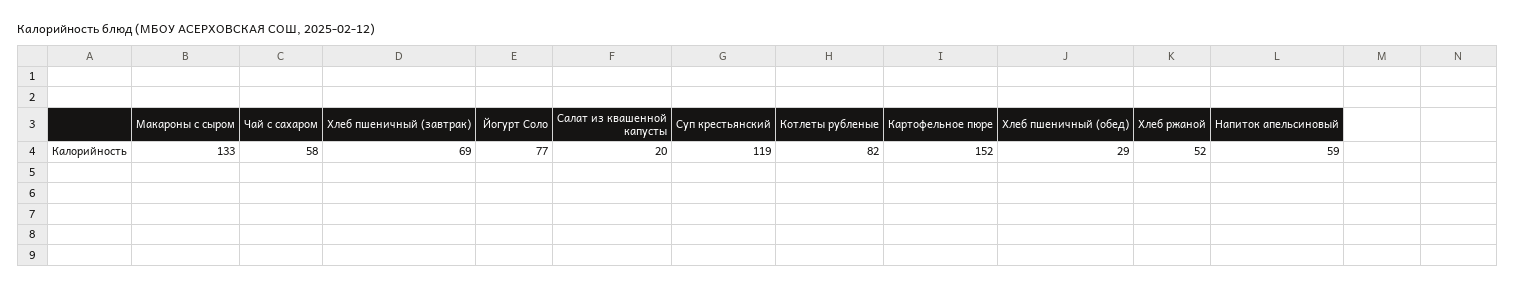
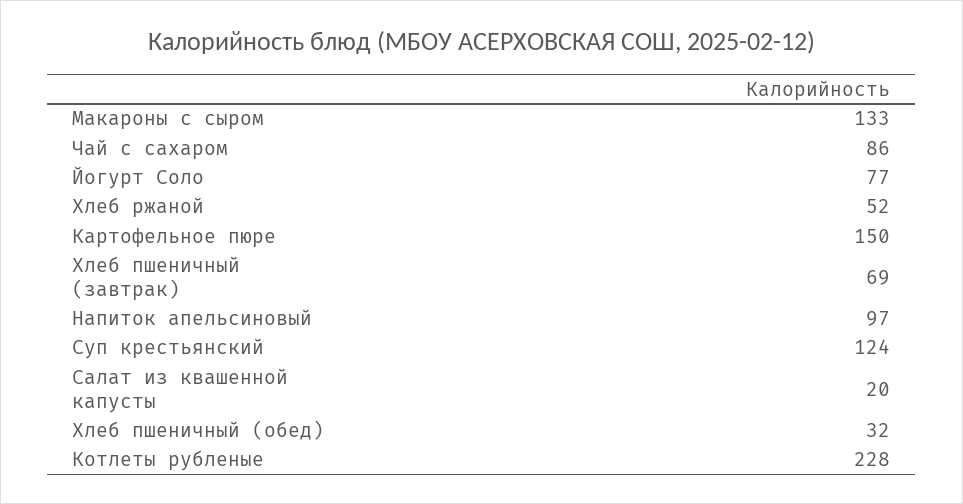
  {
    "Макароны с сыром": 133,
-   "Чай с сахаром": 58,
+   "Чай с сахаром": 86,
    "Хлеб пшеничный (завтрак)": 69,
    "Йогурт Соло": 77,
    "Салат из квашенной капусты": 20,
-   "Суп крестьянский": 119,
+   "Суп крестьянский": 124,
-   "Котлеты рубленые": 82,
+   "Котлеты рубленые": 228,
-   "Картофельное пюре": 152,
+   "Картофельное пюре": 150,
-   "Хлеб пшеничный (обед)": 29,
+   "Хлеб пшеничный (обед)": 32,
    "Хлеб ржаной": 52,
-   "Напиток апельсиновый": 59
+   "Напиток апельсиновый": 97
  }

